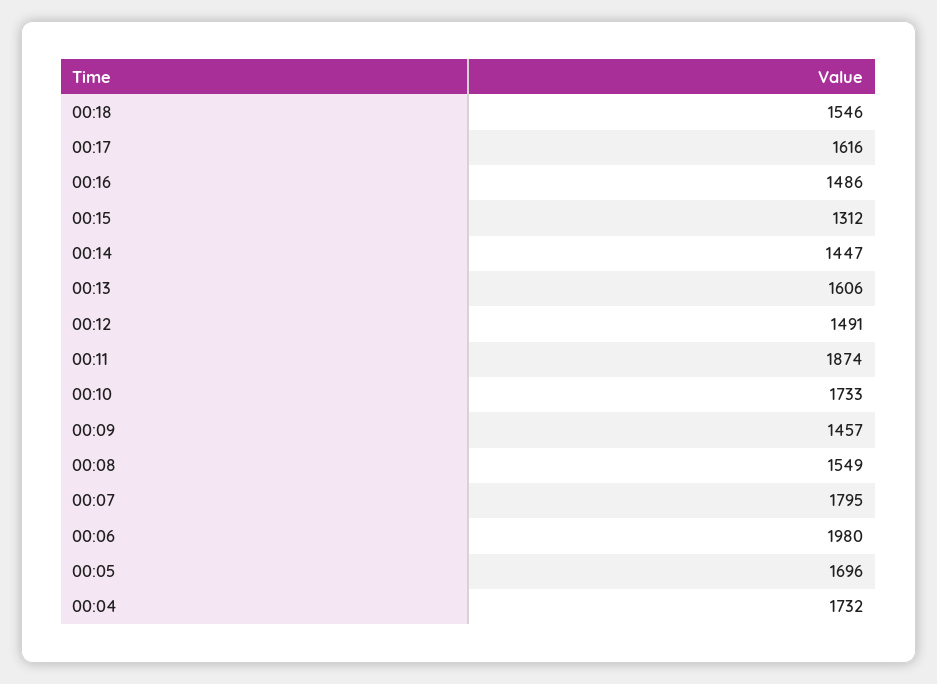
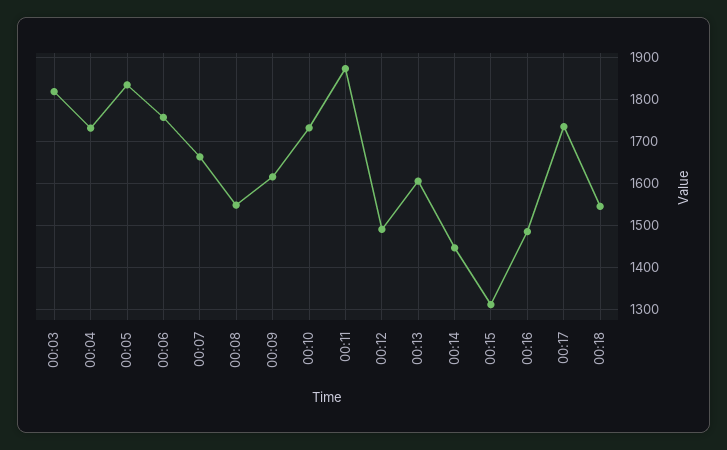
  {
    "00:18": 1546,
-   "00:17": 1616,
+   "00:17": 1740,
    "00:16": 1486,
    "00:15": 1312,
    "00:14": 1447,
    "00:13": 1606,
    "00:12": 1491,
    "00:11": 1874,
    "00:10": 1733,
-   "00:09": 1457,
+   "00:09": 1620,
    "00:08": 1549,
-   "00:07": 1795,
+   "00:07": 1660,
-   "00:06": 1980,
+   "00:06": 1760,
-   "00:05": 1696,
+   "00:05": 1840,
-   "00:04": 1732
+   "00:04": 1732,
+   "00:03": 1820
  }

